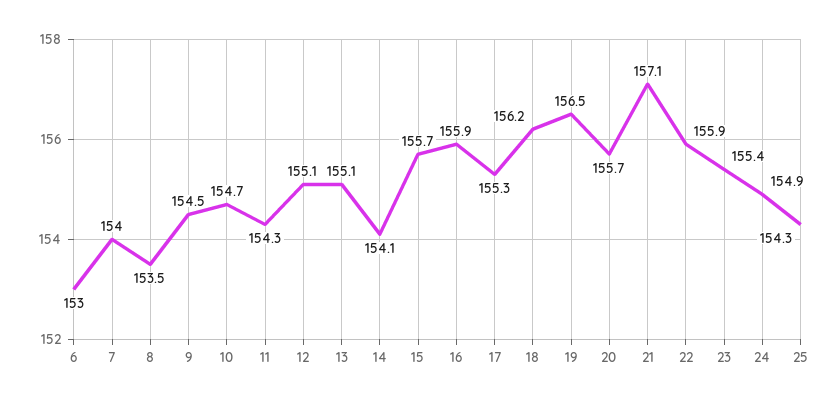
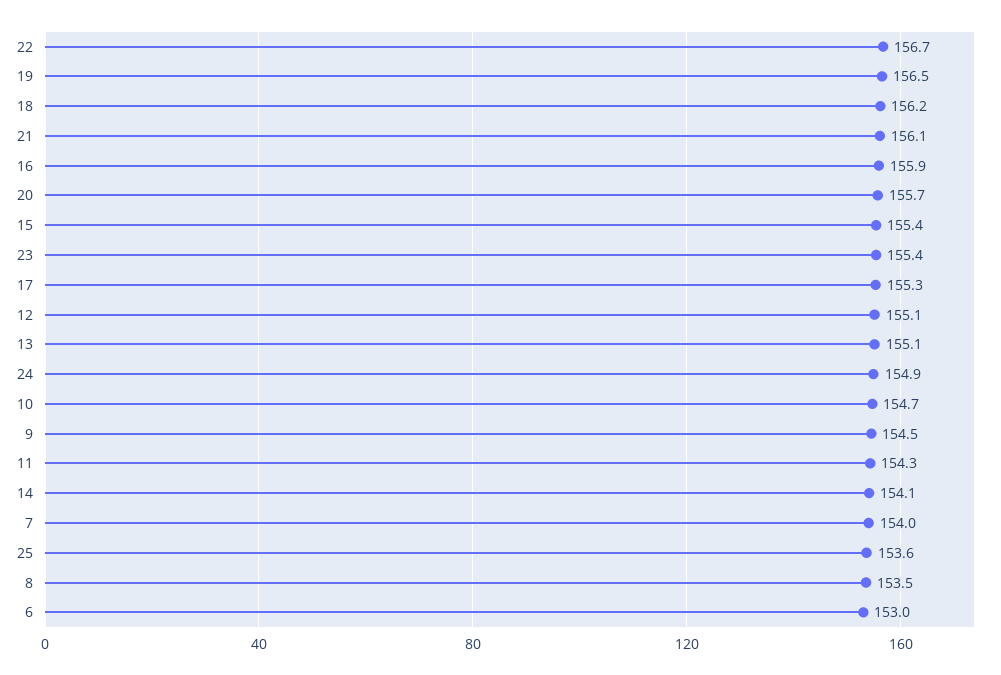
  {
    "6": 153,
    "7": 154,
    "8": 153.5,
    "9": 154.5,
    "10": 154.7,
    "11": 154.3,
    "12": 155.1,
    "13": 155.1,
    "14": 154.1,
-   "15": 155.7,
+   "15": 155.4,
    "16": 155.9,
    "17": 155.3,
    "18": 156.2,
    "19": 156.5,
    "20": 155.7,
-   "21": 157.1,
+   "21": 156.1,
-   "22": 155.9,
+   "22": 156.7,
    "23": 155.4,
    "24": 154.9,
-   "25": 154.3
+   "25": 153.6
  }

